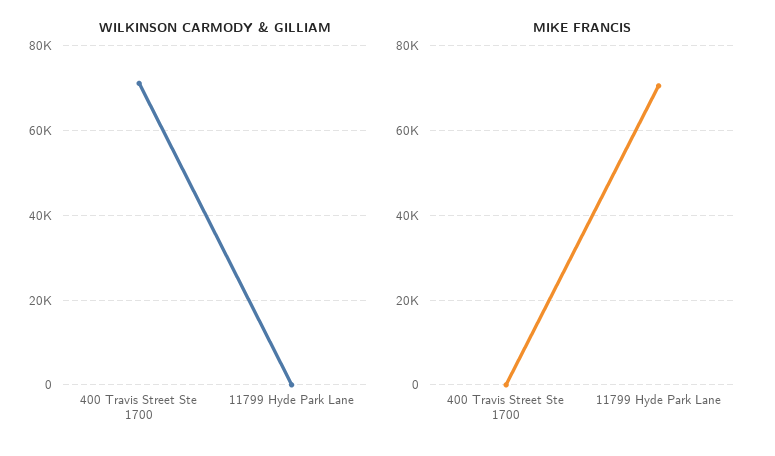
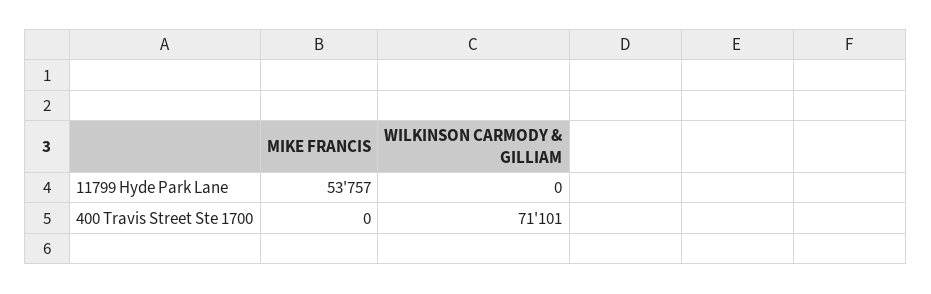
  {
    "WILKINSON CARMODY & GILLIAM": {
      "400 Travis Street Ste 1700": 71101,
      "11799 Hyde Park Lane": 0
    },
    "MIKE FRANCIS": {
      "400 Travis Street Ste 1700": 0,
-     "11799 Hyde Park Lane": 70000
+     "11799 Hyde Park Lane": 53757
    }
  }

